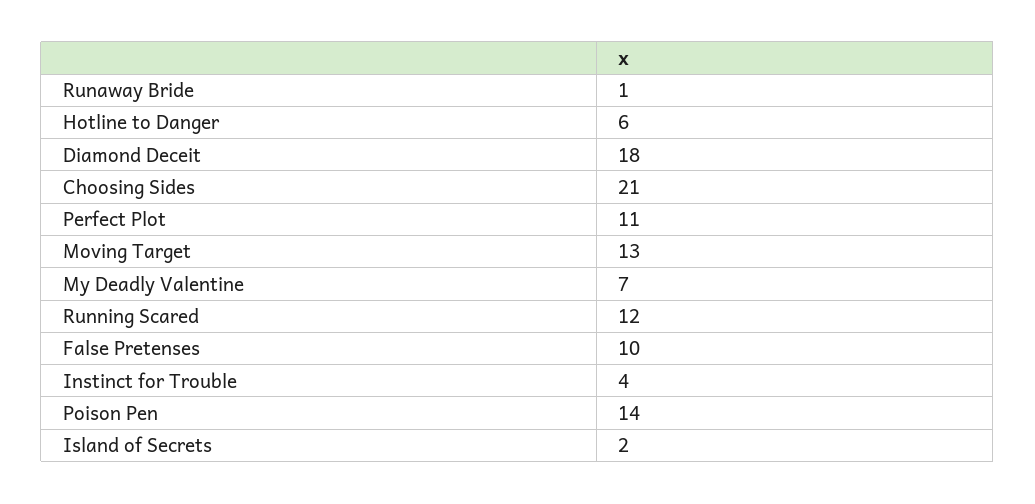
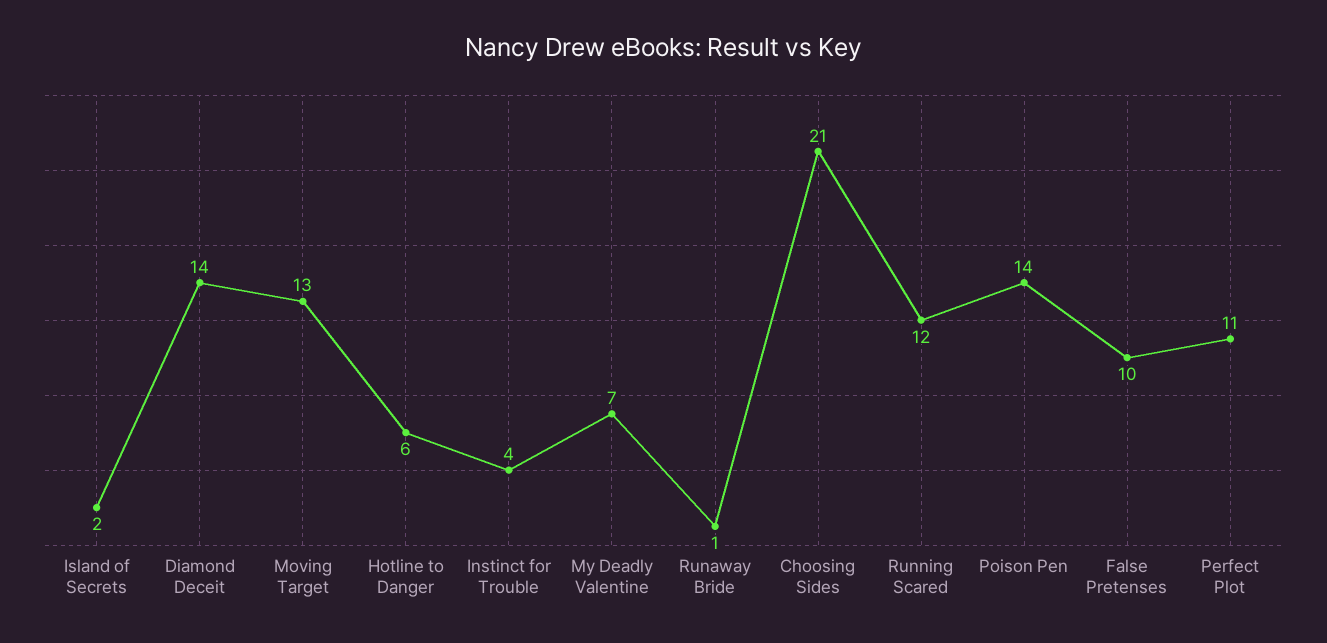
  {
    "Runaway Bride": 1,
    "Hotline to Danger": 6,
-   "Diamond Deceit": 18,
+   "Diamond Deceit": 14,
    "Choosing Sides": 21,
    "Perfect Plot": 11,
    "Moving Target": 13,
    "My Deadly Valentine": 7,
    "Running Scared": 12,
    "False Pretenses": 10,
    "Instinct for Trouble": 4,
    "Poison Pen": 14,
    "Island of Secrets": 2
  }

